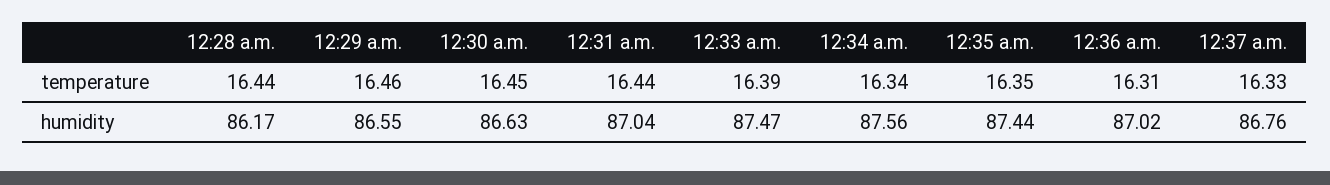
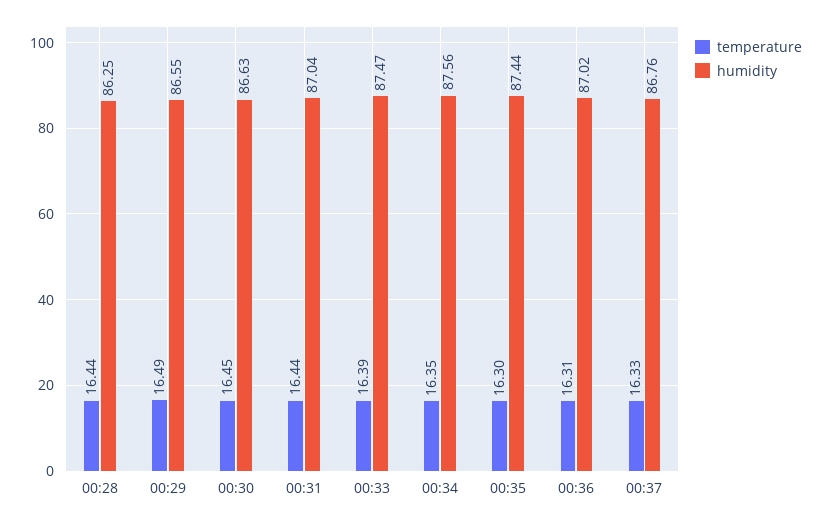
  {
    "temperature": {
      "12:28 a.m.": 16.44,
-     "12:29 a.m.": 16.46,
+     "12:29 a.m.": 16.49,
      "12:30 a.m.": 16.45,
      "12:31 a.m.": 16.44,
      "12:33 a.m.": 16.39,
-     "12:34 a.m.": 16.34,
+     "12:34 a.m.": 16.35,
-     "12:35 a.m.": 16.35,
+     "12:35 a.m.": 16.3,
      "12:36 a.m.": 16.31,
      "12:37 a.m.": 16.33
    },
    "humidity": {
-     "12:28 a.m.": 86.17,
+     "12:28 a.m.": 86.25,
      "12:29 a.m.": 86.55,
      "12:30 a.m.": 86.63,
      "12:31 a.m.": 87.04,
      "12:33 a.m.": 87.47,
      "12:34 a.m.": 87.56,
      "12:35 a.m.": 87.44,
      "12:36 a.m.": 87.02,
      "12:37 a.m.": 86.76
    }
  }

